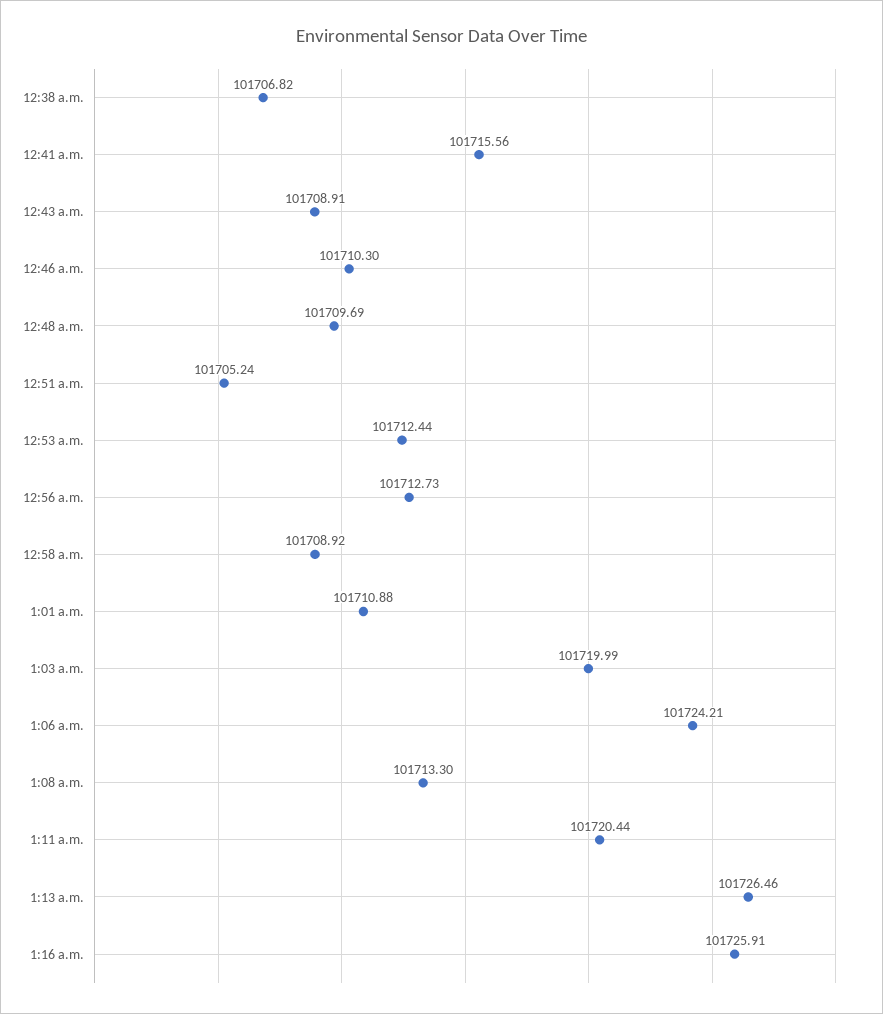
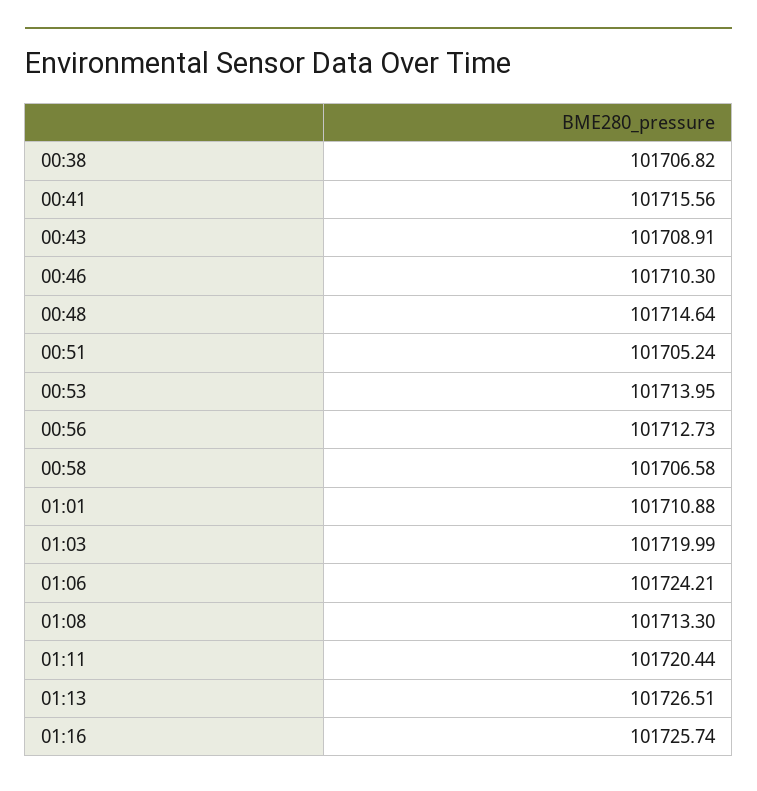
  {
    "12:38 a.m.": 101706.82,
    "12:41 a.m.": 101715.56,
    "12:43 a.m.": 101708.91,
    "12:46 a.m.": 101710.3,
-   "12:48 a.m.": 101709.69,
+   "12:48 a.m.": 101714.64,
    "12:51 a.m.": 101705.24,
-   "12:53 a.m.": 101712.44,
+   "12:53 a.m.": 101713.95,
    "12:56 a.m.": 101712.73,
-   "12:58 a.m.": 101708.92,
+   "12:58 a.m.": 101706.58,
    "1:01 a.m.": 101710.88,
    "1:03 a.m.": 101719.99,
    "1:06 a.m.": 101724.21,
    "1:08 a.m.": 101713.3,
    "1:11 a.m.": 101720.44,
-   "1:13 a.m.": 101726.46,
+   "1:13 a.m.": 101726.51,
-   "1:16 a.m.": 101725.91
+   "1:16 a.m.": 101725.74
  }

